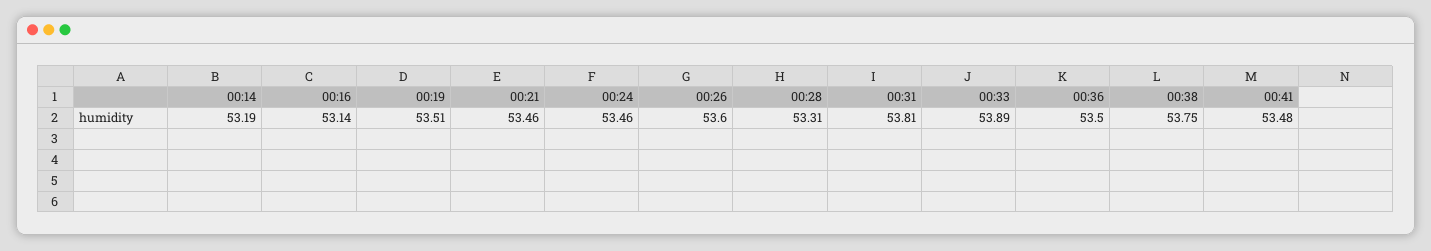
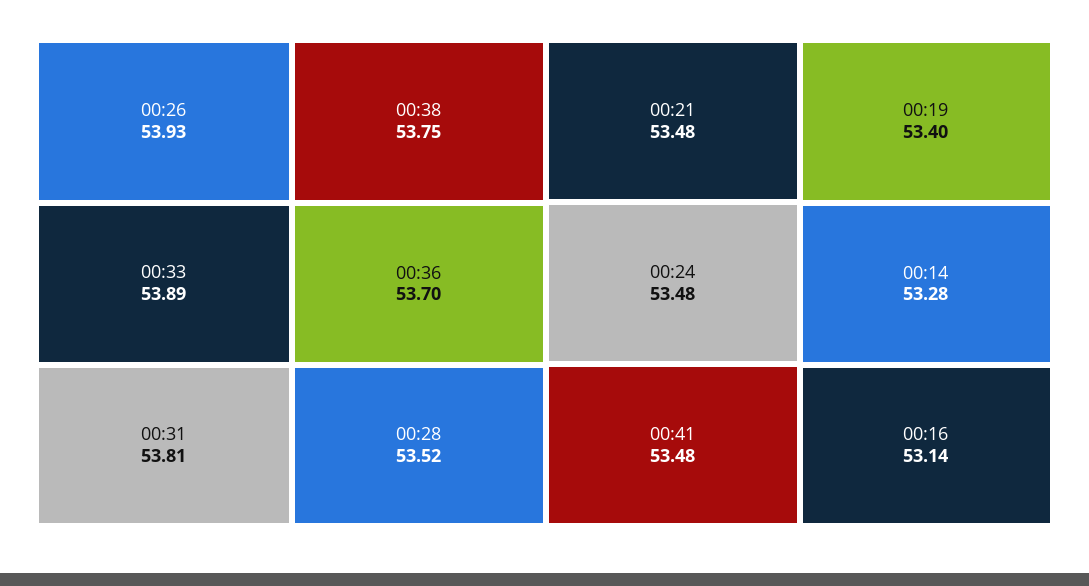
  {
-   "00:14": 53.19,
+   "00:14": 53.28,
    "00:16": 53.14,
-   "00:19": 53.51,
+   "00:19": 53.4,
-   "00:21": 53.46,
+   "00:21": 53.48,
-   "00:24": 53.46,
+   "00:24": 53.48,
-   "00:26": 53.6,
+   "00:26": 53.93,
-   "00:28": 53.31,
+   "00:28": 53.52,
    "00:31": 53.81,
    "00:33": 53.89,
-   "00:36": 53.5,
+   "00:36": 53.7,
    "00:38": 53.75,
    "00:41": 53.48
  }

